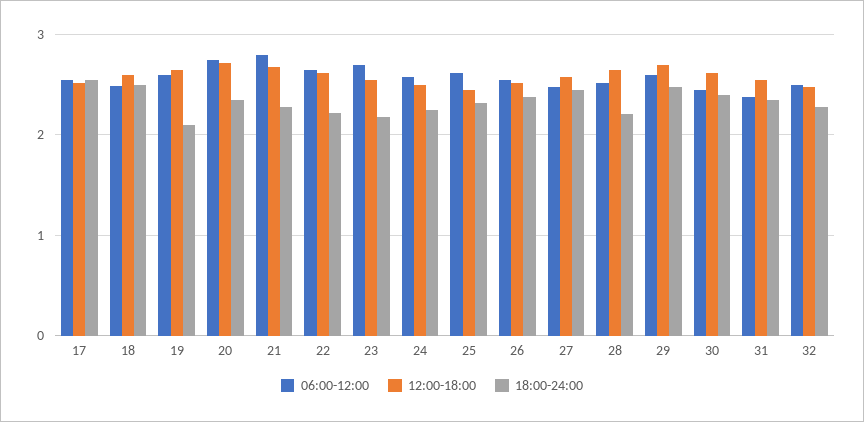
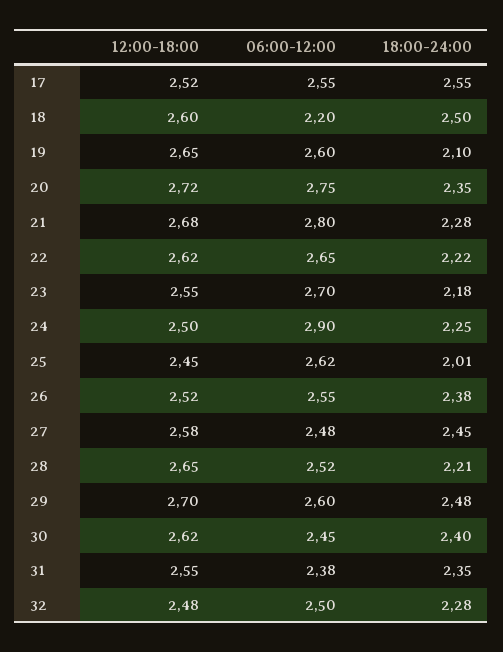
  {
    "06:00-12:00": {
      "17": 2.55,
-     "18": 2.5,
+     "18": 2.2,
      "19": 2.6,
      "20": 2.75,
      "21": 2.8,
      "22": 2.65,
      "23": 2.7,
-     "24": 2.6,
+     "24": 2.9,
      "25": 2.62,
      "26": 2.55,
      "27": 2.48,
      "28": 2.52,
      "29": 2.6,
      "30": 2.45,
      "31": 2.38,
      "32": 2.5
    },
    "12:00-18:00": {
      "17": 2.52,
      "18": 2.6,
      "19": 2.65,
      "20": 2.72,
      "21": 2.68,
      "22": 2.62,
      "23": 2.55,
      "24": 2.5,
      "25": 2.45,
      "26": 2.52,
      "27": 2.58,
      "28": 2.65,
      "29": 2.7,
      "30": 2.62,
      "31": 2.55,
      "32": 2.48
    },
    "18:00-24:00": {
      "17": 2.55,
      "18": 2.5,
      "19": 2.1,
      "20": 2.35,
      "21": 2.28,
      "22": 2.22,
      "23": 2.18,
      "24": 2.25,
-     "25": 2.3,
+     "25": 2.01,
      "26": 2.38,
      "27": 2.45,
      "28": 2.21,
      "29": 2.48,
      "30": 2.4,
      "31": 2.35,
      "32": 2.28
    }
  }

